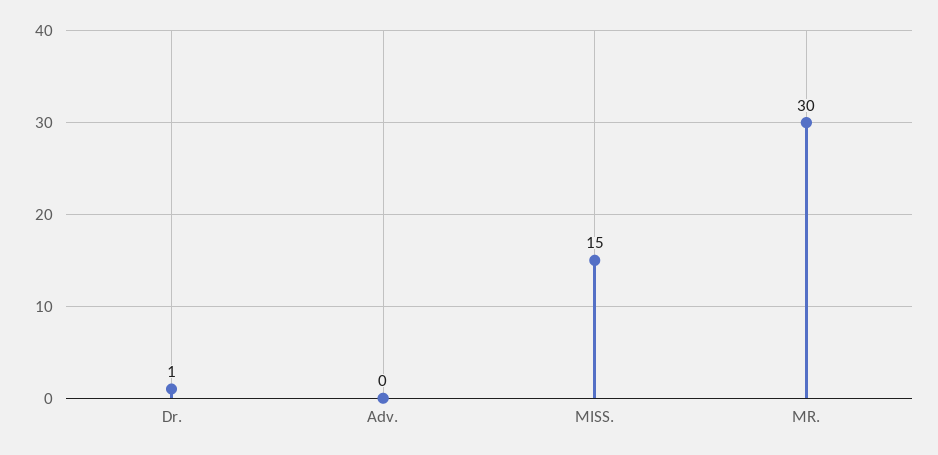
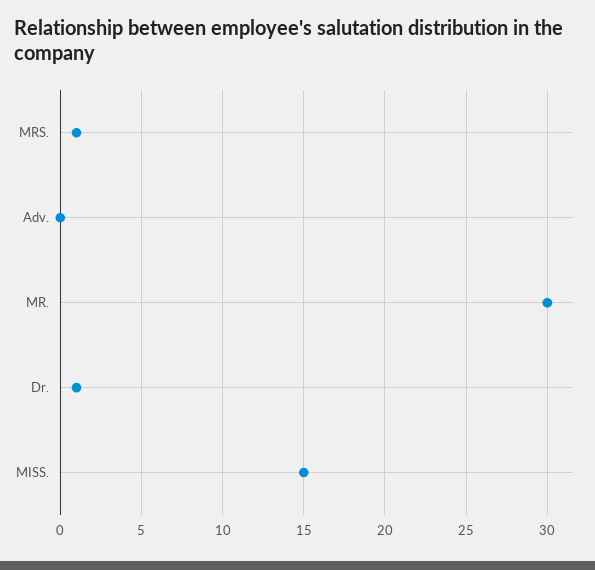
  {
    "Dr.": 1,
    "Adv.": 0,
    "MISS.": 15,
-   "MR.": 30
+   "MR.": 30,
+   "MRS.": 1
  }

